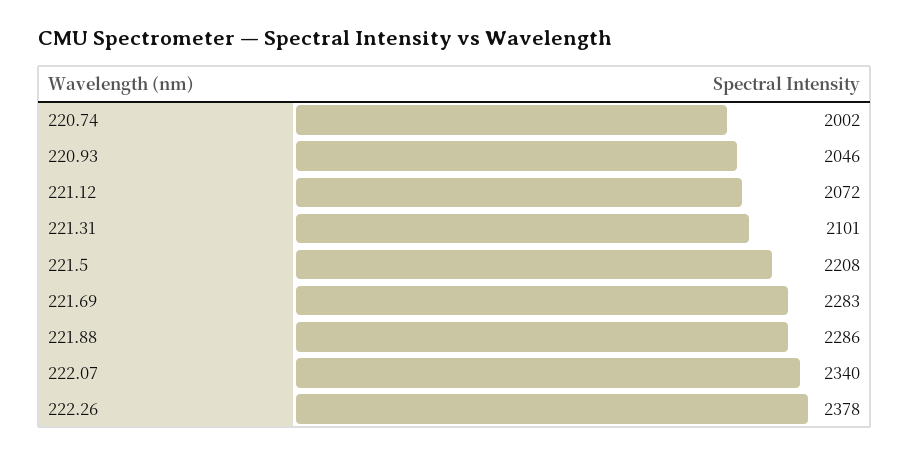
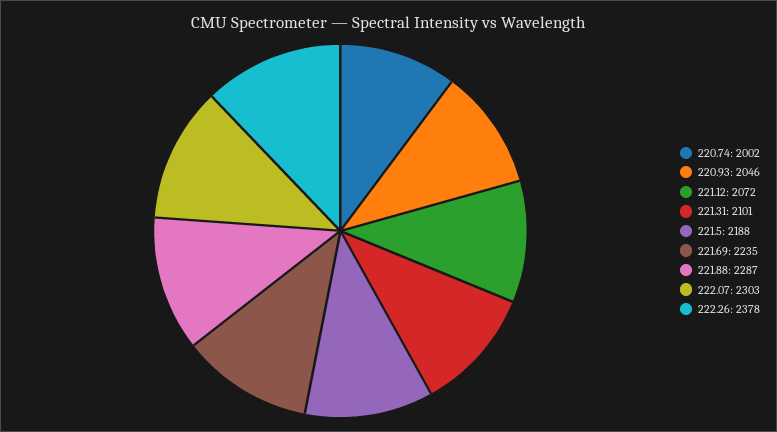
  {
    "220.74": 2002,
    "220.93": 2046,
    "221.12": 2072,
    "221.31": 2101,
-   "221.5": 2208,
+   "221.5": 2188,
-   "221.69": 2283,
+   "221.69": 2235,
-   "221.88": 2286,
+   "221.88": 2287,
-   "222.07": 2340,
+   "222.07": 2303,
    "222.26": 2378
  }

